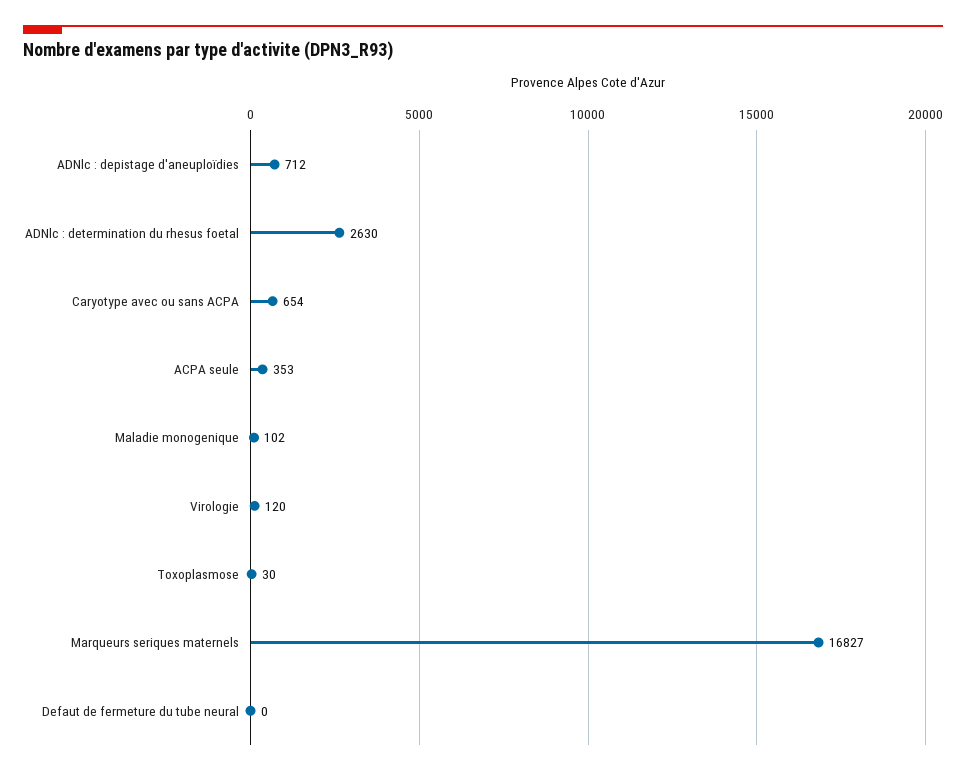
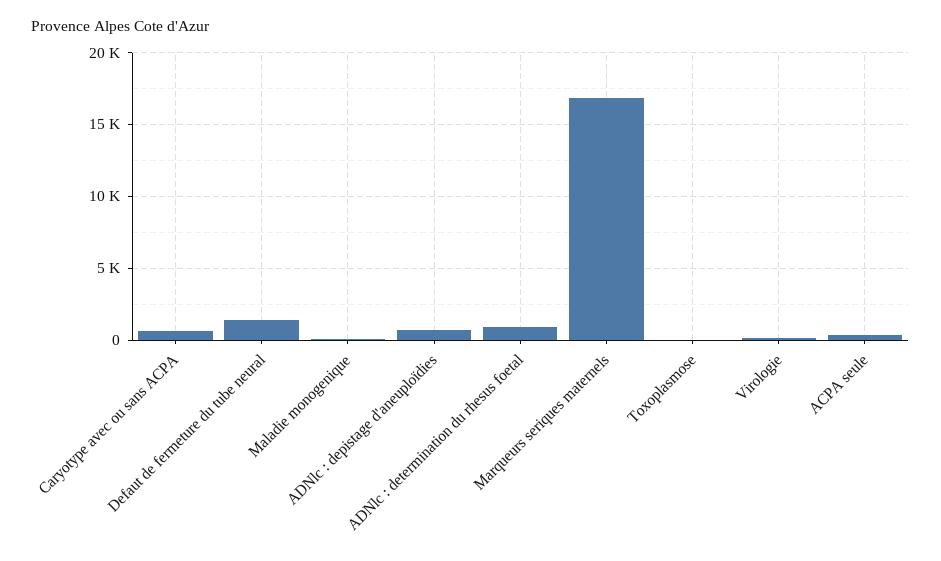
  {
    "ADNlc : depistage d'aneuploïdies": 712,
-   "ADNlc : determination du rhesus foetal": 2630,
+   "ADNlc : determination du rhesus foetal": 1000,
    "Caryotype avec ou sans ACPA": 654,
    "ACPA seule": 353,
    "Maladie monogenique": 102,
    "Virologie": 120,
    "Toxoplasmose": 30,
    "Marqueurs seriques maternels": 16827,
-   "Defaut de fermeture du tube neural": 0
+   "Defaut de fermeture du tube neural": 1500
  }

